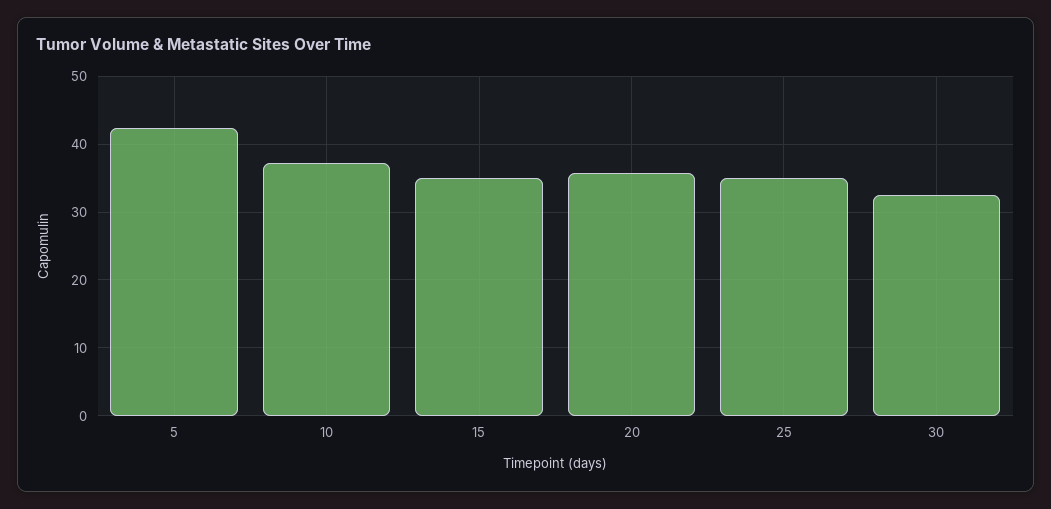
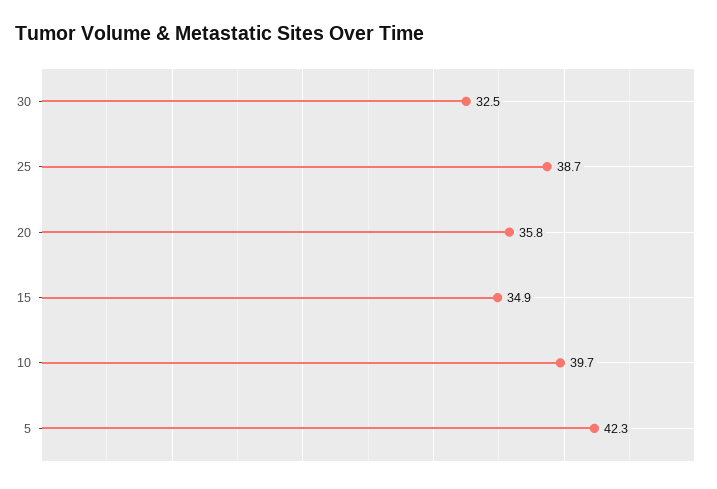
  {
    "5": 42.3,
-   "10": 37,
+   "10": 39.7,
    "15": 34.9,
    "20": 35.8,
-   "25": 35,
+   "25": 38.7,
    "30": 32.5
  }

